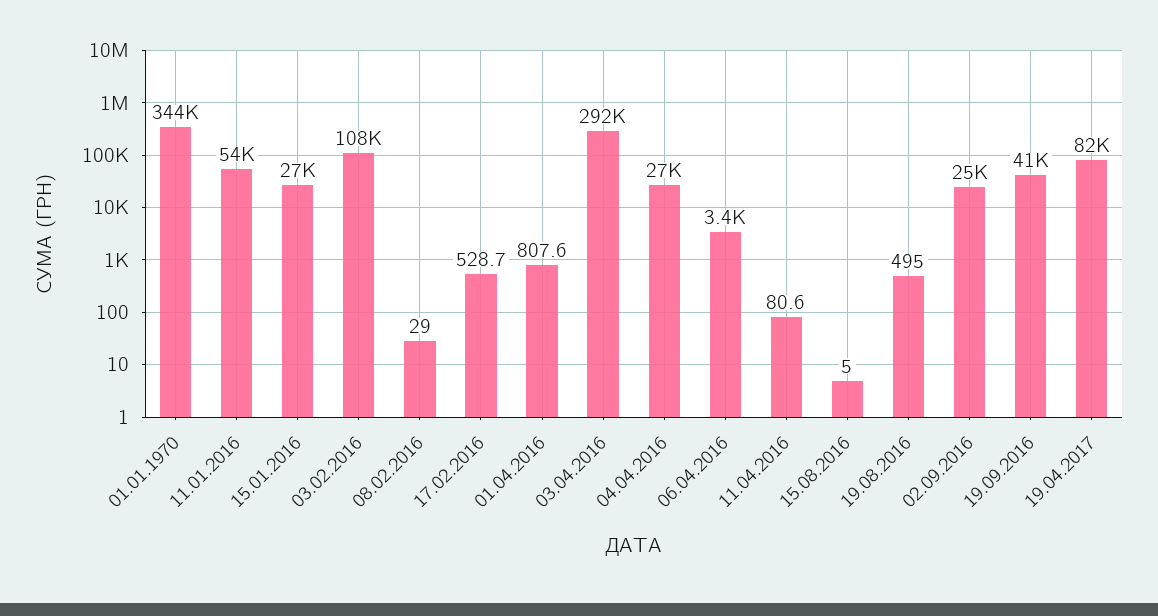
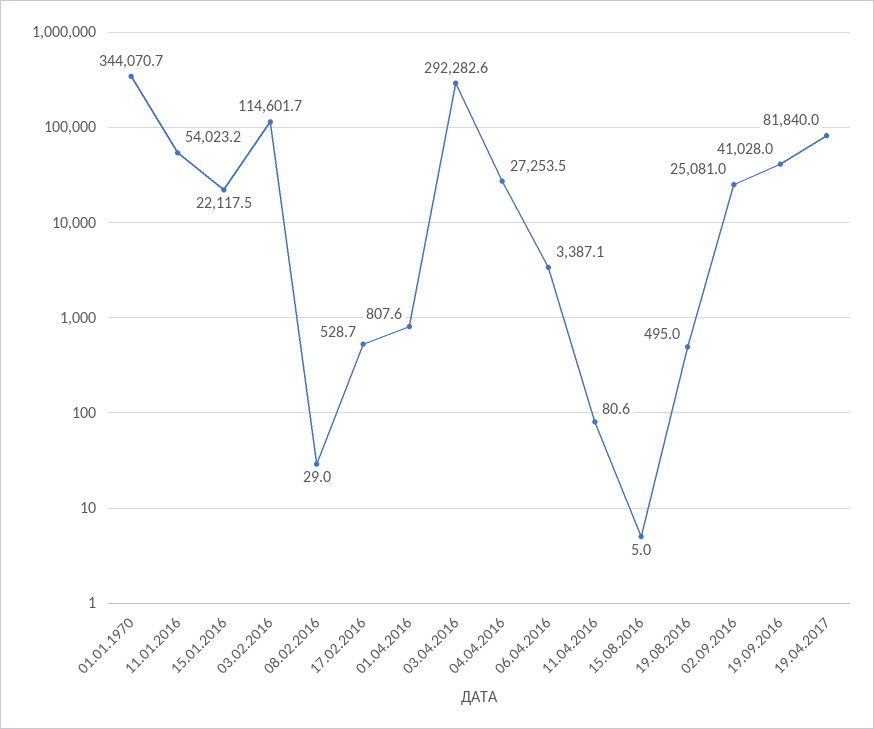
  {
    "01.01.1970": 344070.7,
    "11.01.2016": 54023.2,
-   "15.01.2016": 27000,
+   "15.01.2016": 22117.5,
-   "03.02.2016": 108000,
+   "03.02.2016": 114601.7,
    "08.02.2016": 29,
    "17.02.2016": 528.7,
    "01.04.2016": 807.6,
    "03.04.2016": 292282.6,
    "04.04.2016": 27253.5,
    "06.04.2016": 3387.1,
    "11.04.2016": 80.6,
    "15.08.2016": 5,
    "19.08.2016": 495,
    "02.09.2016": 25081,
    "19.09.2016": 41028,
    "19.04.2017": 81840
  }

